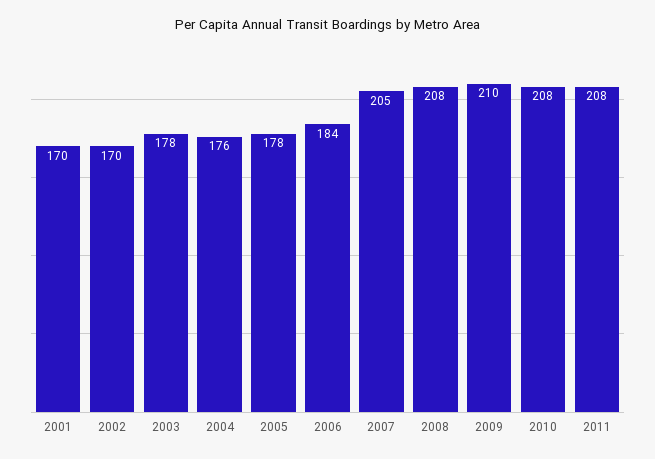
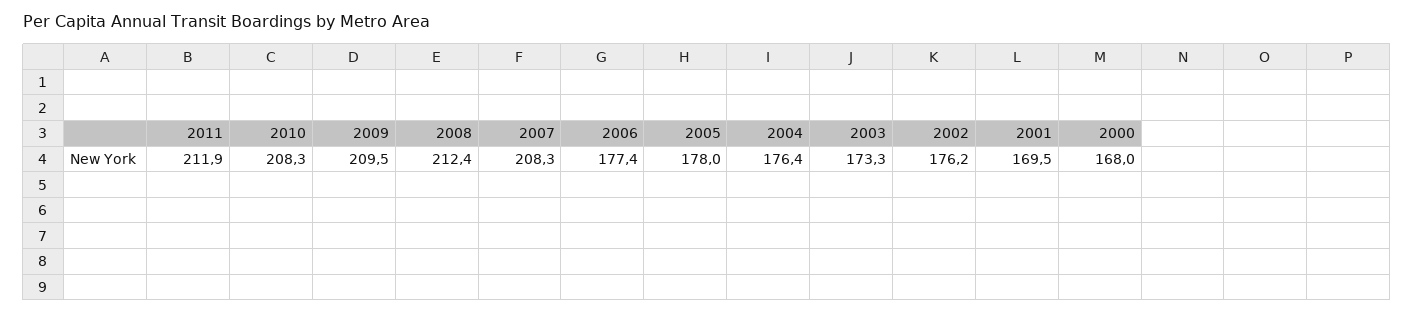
  {
    "2001": 169.5,
-   "2002": 170,
+   "2002": 176.2,
-   "2003": 178,
+   "2003": 173.3,
    "2004": 176.4,
    "2005": 178,
-   "2006": 184,
+   "2006": 177.4,
-   "2007": 205,
+   "2007": 208.3,
-   "2008": 208,
+   "2008": 212.4,
    "2009": 209.5,
    "2010": 208.3,
-   "2011": 208
+   "2011": 211.9,
+   "2000": 168
  }

